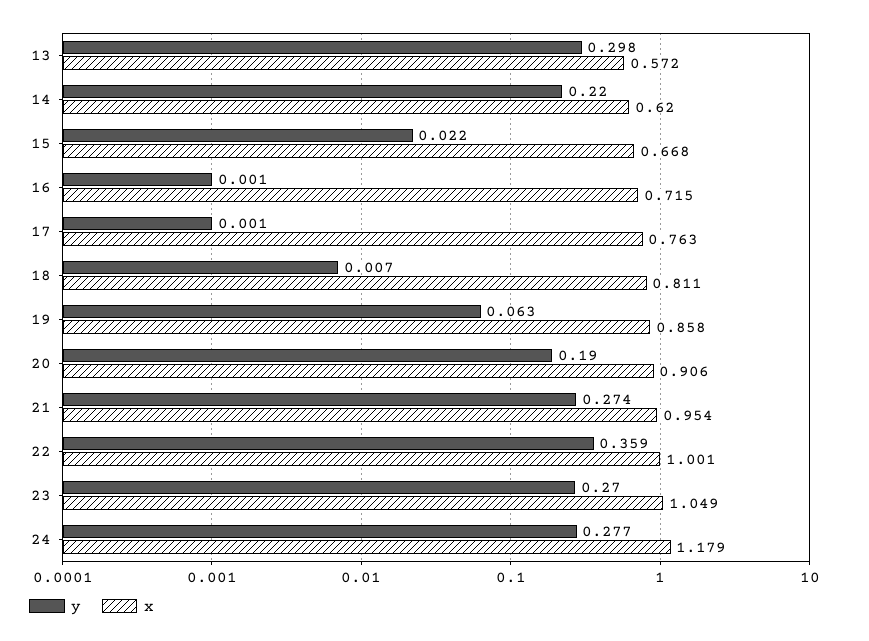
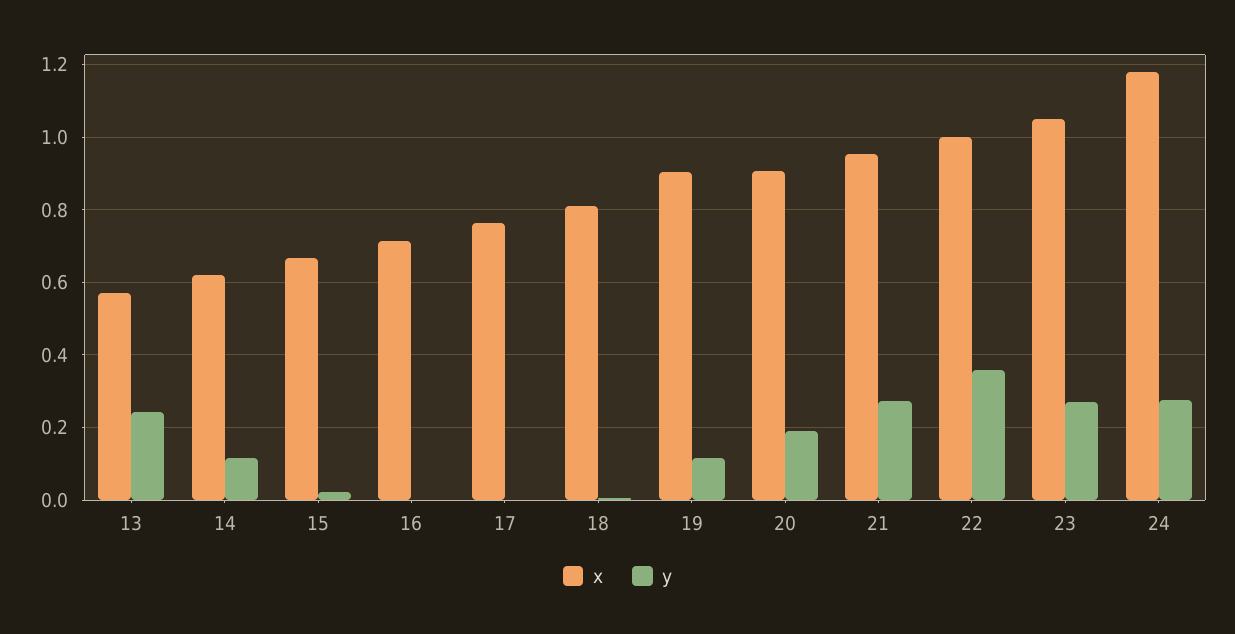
  {
    "y": {
-     "13": 0.298,
+     "13": 0.24,
-     "14": 0.22,
+     "14": 0.12,
      "15": 0.022,
      "16": 0.001,
      "17": 0.001,
      "18": 0.007,
-     "19": 0.063,
+     "19": 0.12,
      "20": 0.19,
      "21": 0.274,
      "22": 0.359,
      "23": 0.27,
      "24": 0.277
    },
    "x": {
      "13": 0.572,
      "14": 0.62,
      "15": 0.668,
      "16": 0.715,
      "17": 0.763,
      "18": 0.811,
-     "19": 0.858,
+     "19": 0.9,
      "20": 0.906,
      "21": 0.954,
      "22": 1.001,
      "23": 1.049,
      "24": 1.179
    }
  }

